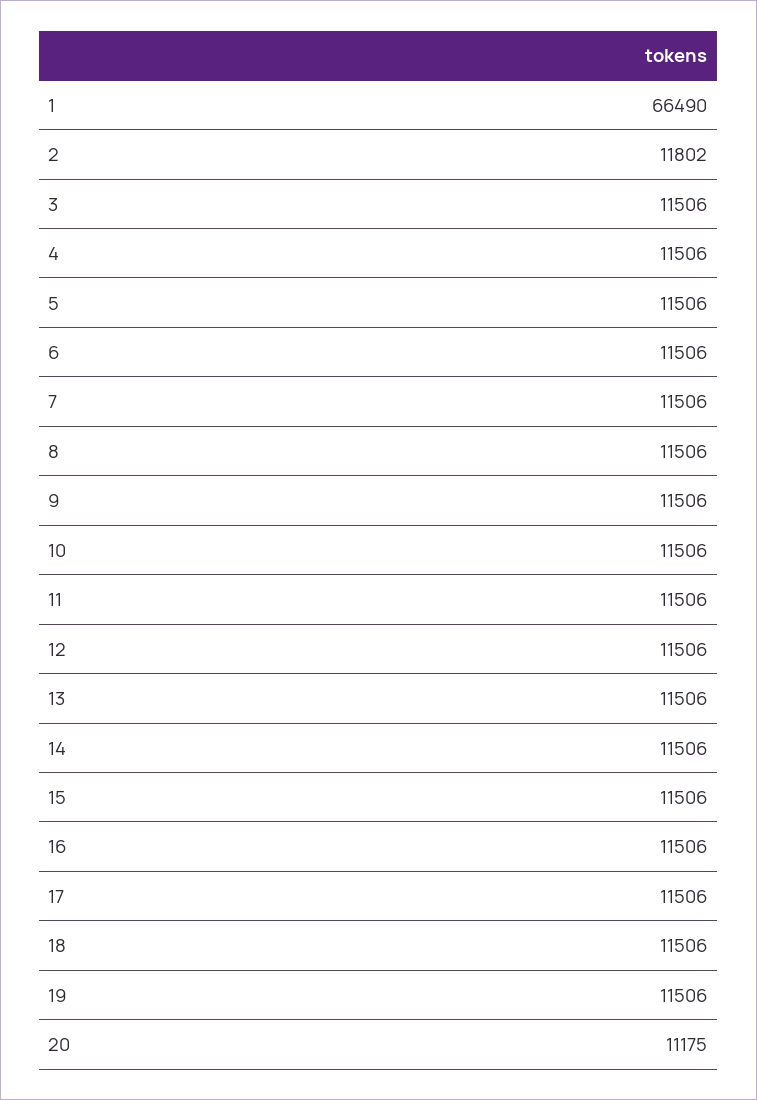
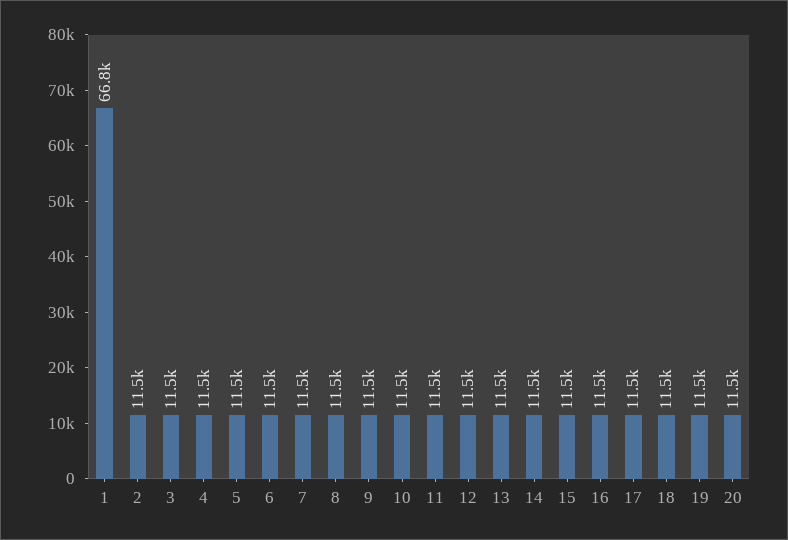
  {
-   "1": 66490,
+   "1": 66800,
-   "2": 11802,
+   "2": 11500,
    "3": 11506,
    "4": 11506,
    "5": 11506,
    "6": 11506,
    "7": 11506,
    "8": 11506,
    "9": 11506,
    "10": 11506,
    "11": 11506,
    "12": 11506,
    "13": 11506,
    "14": 11506,
    "15": 11506,
    "16": 11506,
    "17": 11506,
    "18": 11506,
    "19": 11506,
-   "20": 11175
+   "20": 11500
  }

